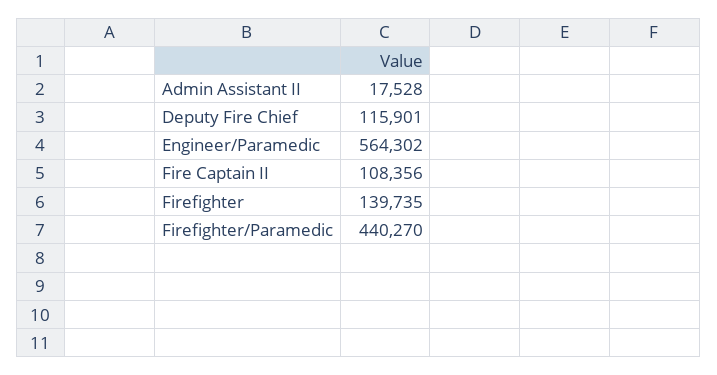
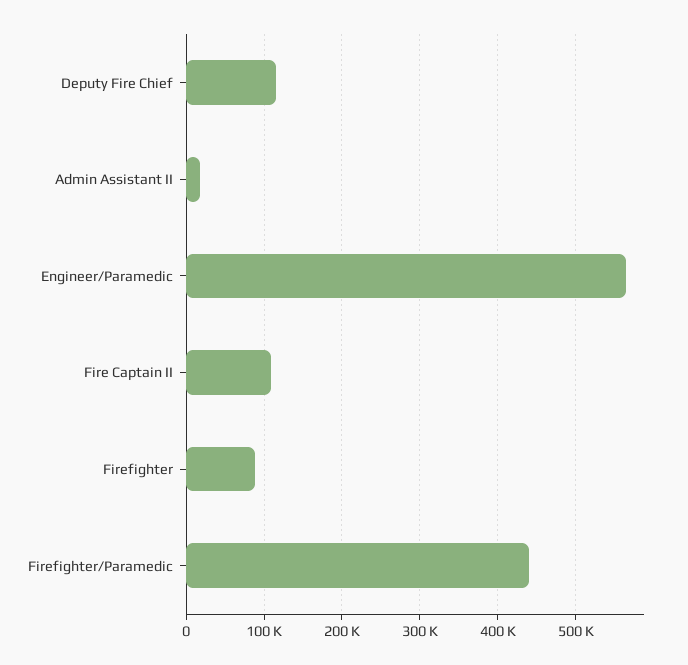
  {
    "Admin Assistant II": 17528,
    "Deputy Fire Chief": 115901,
    "Engineer/Paramedic": 564302,
    "Fire Captain II": 108356,
-   "Firefighter": 139735,
+   "Firefighter": 90000,
    "Firefighter/Paramedic": 440270
  }

